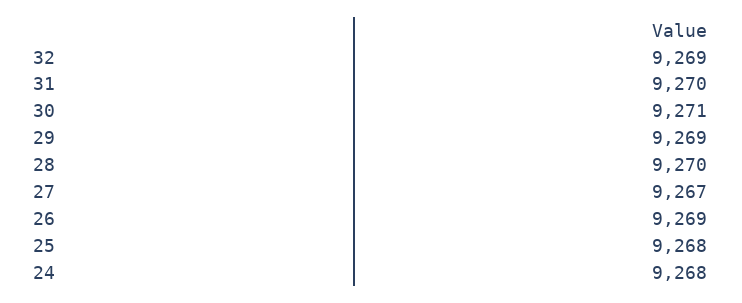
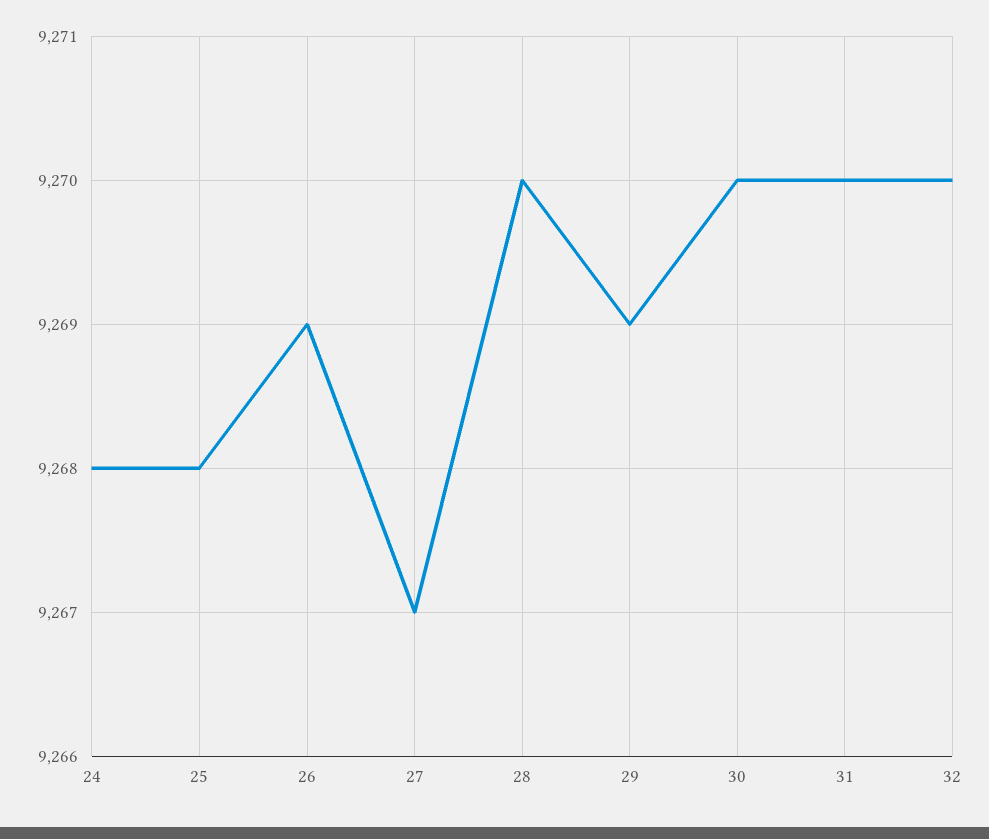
  {
-   "32": 9269,
+   "32": 9270,
    "31": 9270,
-   "30": 9271,
+   "30": 9270,
    "29": 9269,
    "28": 9270,
    "27": 9267,
    "26": 9269,
    "25": 9268,
    "24": 9268
  }

